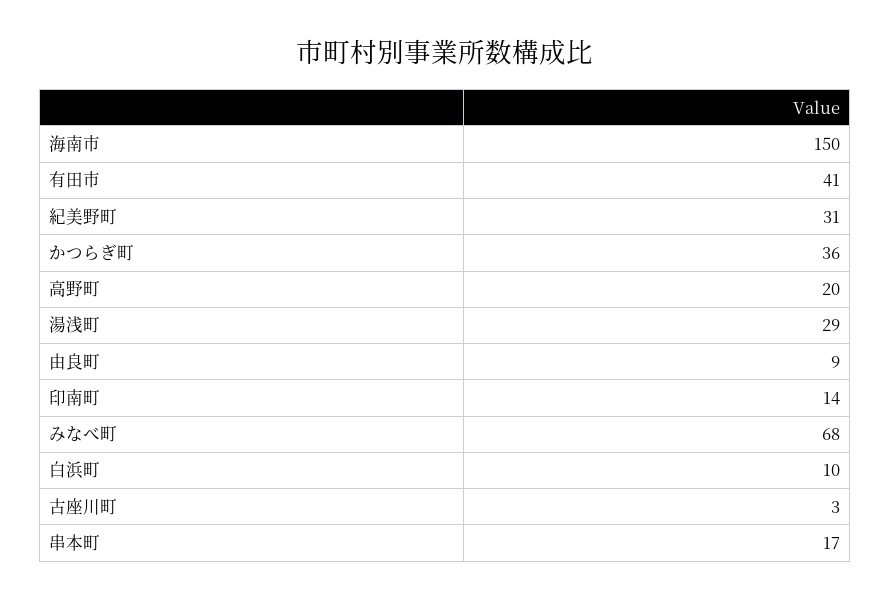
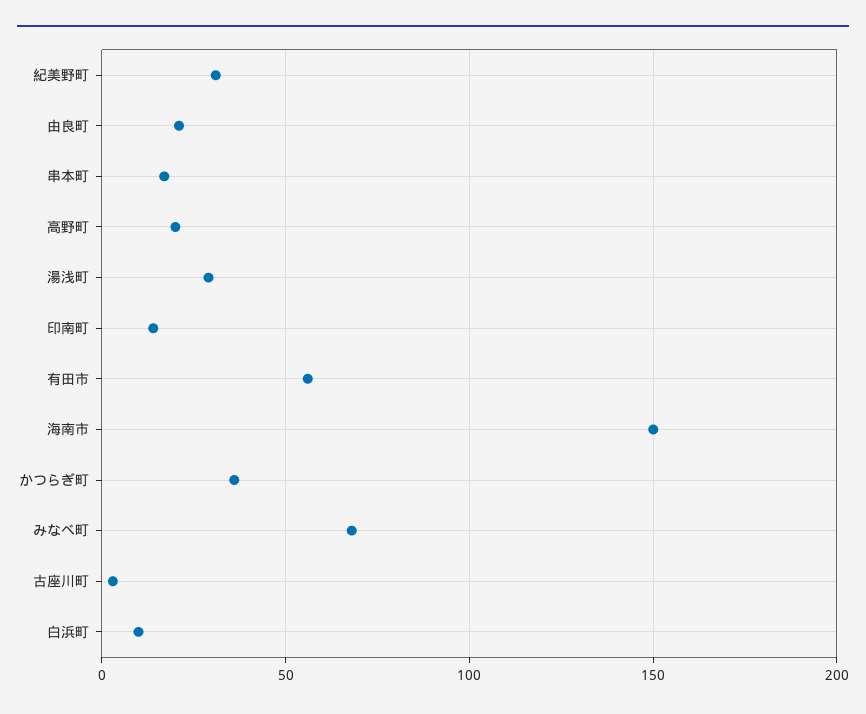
  {
    "海南市": 150,
-   "有田市": 41,
+   "有田市": 55,
    "紀美野町": 31,
    "かつらぎ町": 36,
    "高野町": 20,
    "湯浅町": 29,
-   "由良町": 9,
+   "由良町": 20,
    "印南町": 14,
    "みなべ町": 68,
    "白浜町": 10,
    "古座川町": 3,
    "串本町": 17
  }

